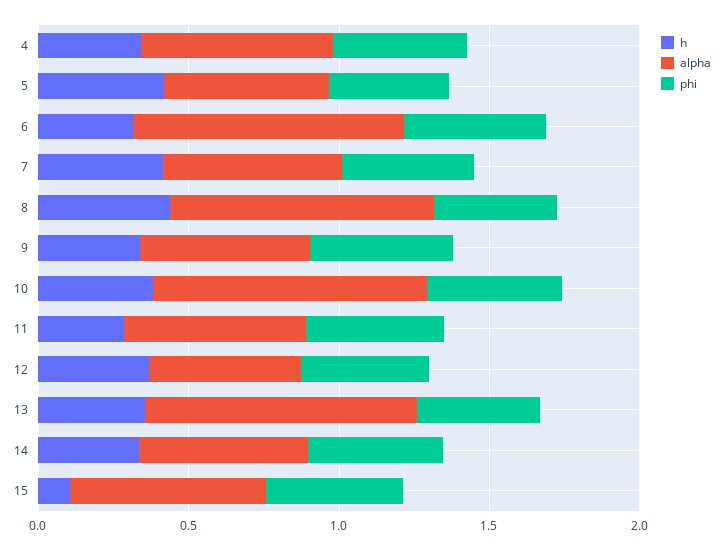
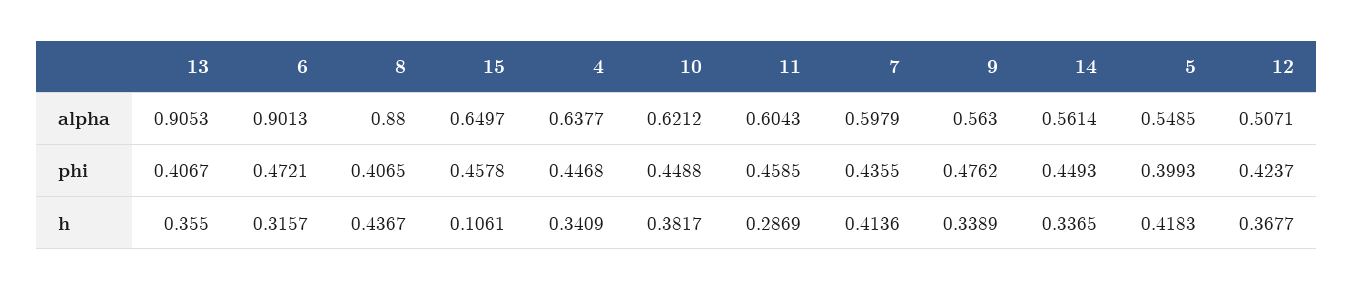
  {
    "h": {
      "4": 0.3409,
      "5": 0.4183,
      "6": 0.3157,
      "7": 0.4136,
      "8": 0.4367,
      "9": 0.3389,
      "10": 0.3817,
      "11": 0.2869,
      "12": 0.3677,
      "13": 0.355,
      "14": 0.3365,
      "15": 0.1061
    },
    "alpha": {
      "4": 0.6377,
      "5": 0.5485,
      "6": 0.9013,
      "7": 0.5979,
      "8": 0.88,
      "9": 0.563,
-     "10": 0.9,
+     "10": 0.6212,
      "11": 0.6043,
      "12": 0.5071,
      "13": 0.9053,
      "14": 0.5614,
      "15": 0.6497
    },
    "phi": {
      "4": 0.4468,
      "5": 0.3993,
      "6": 0.4721,
      "7": 0.4355,
      "8": 0.4065,
      "9": 0.4762,
      "10": 0.4488,
      "11": 0.4585,
      "12": 0.4237,
      "13": 0.4067,
      "14": 0.4493,
      "15": 0.4578
    }
  }

